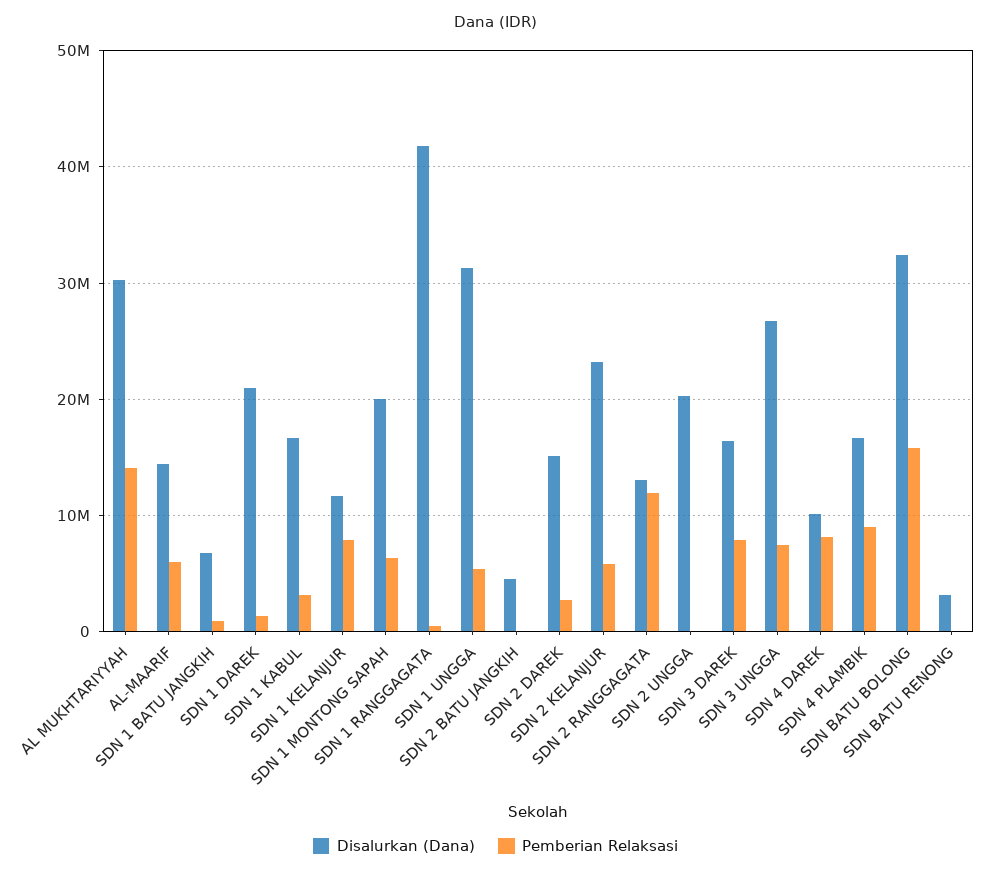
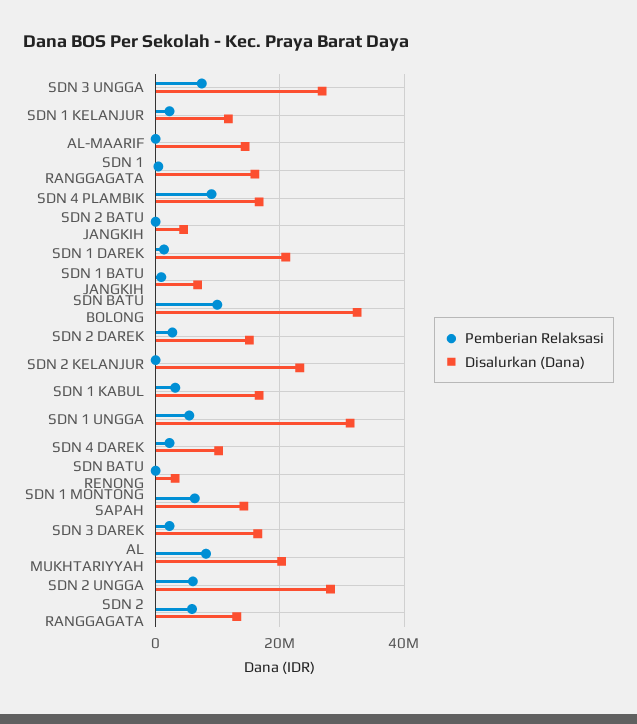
  {
    "Disalurkan (Dana)": {
-     "AL MUKHTARIYYAH": 30000000,
+     "AL MUKHTARIYYAH": 20000000,
      "AL-MAARIF": 14000000,
      "SDN 1 BATU JANGKIH": 7000000,
      "SDN 1 DAREK": 21000000,
      "SDN 1 KABUL": 17000000,
      "SDN 1 KELANJUR": 12000000,
-     "SDN 1 MONTONG SAPAH": 20000000,
+     "SDN 1 MONTONG SAPAH": 14000000,
-     "SDN 1 RANGGAGATA": 42000000,
+     "SDN 1 RANGGAGATA": 16000000,
      "SDN 1 UNGGA": 31000000,
      "SDN 2 BATU JANGKIH": 5000000,
      "SDN 2 DAREK": 15000000,
      "SDN 2 KELANJUR": 23000000,
      "SDN 2 RANGGAGATA": 13000000,
-     "SDN 2 UNGGA": 20000000,
+     "SDN 2 UNGGA": 28000000,
      "SDN 3 DAREK": 16000000,
      "SDN 3 UNGGA": 27000000,
      "SDN 4 DAREK": 10000000,
      "SDN 4 PLAMBIK": 17000000,
      "SDN BATU BOLONG": 32000000,
      "SDN BATU RENONG": 3000000
    },
    "Pemberian Relaksasi": {
-     "AL MUKHTARIYYAH": 14000000,
+     "AL MUKHTARIYYAH": 8000000,
-     "AL-MAARIF": 6000000,
+     "AL-MAARIF": 0,
      "SDN 1 BATU JANGKIH": 1000000,
      "SDN 1 DAREK": 1000000,
      "SDN 1 KABUL": 3000000,
-     "SDN 1 KELANJUR": 8000000,
+     "SDN 1 KELANJUR": 2000000,
      "SDN 1 MONTONG SAPAH": 6000000,
      "SDN 1 RANGGAGATA": 0,
      "SDN 1 UNGGA": 5000000,
      "SDN 2 BATU JANGKIH": 0,
      "SDN 2 DAREK": 3000000,
-     "SDN 2 KELANJUR": 6000000,
+     "SDN 2 KELANJUR": 0,
-     "SDN 2 RANGGAGATA": 12000000,
+     "SDN 2 RANGGAGATA": 6000000,
-     "SDN 2 UNGGA": 0,
+     "SDN 2 UNGGA": 6000000,
-     "SDN 3 DAREK": 8000000,
+     "SDN 3 DAREK": 2000000,
      "SDN 3 UNGGA": 7000000,
-     "SDN 4 DAREK": 8000000,
+     "SDN 4 DAREK": 2000000,
      "SDN 4 PLAMBIK": 9000000,
-     "SDN BATU BOLONG": 16000000,
+     "SDN BATU BOLONG": 10000000,
      "SDN BATU RENONG": 0
    }
  }

